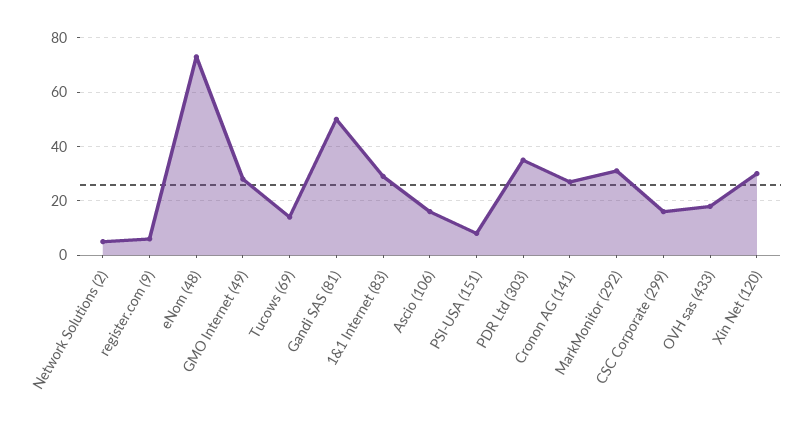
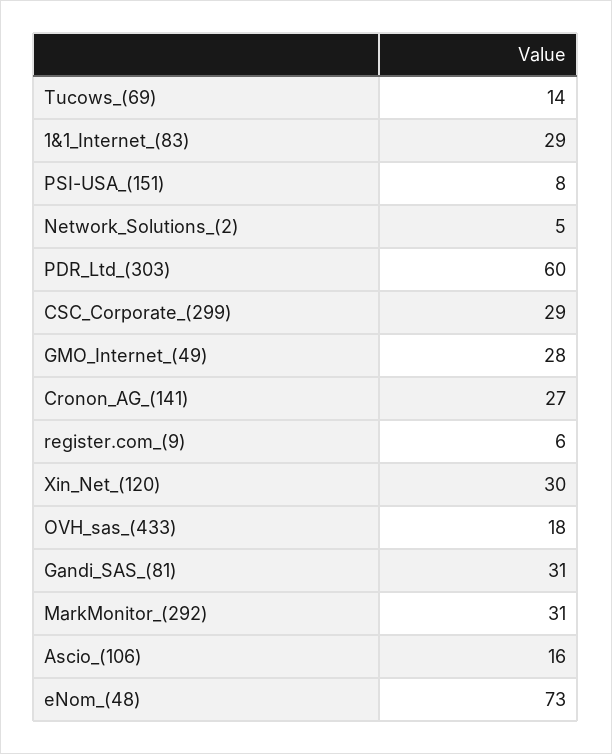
  {
    "Network Solutions (2)": 5,
    "register.com (9)": 6,
    "eNom (48)": 73,
    "GMO Internet (49)": 28,
    "Tucows (69)": 14,
-   "Gandi SAS (81)": 50,
+   "Gandi SAS (81)": 31,
    "1&1 Internet (83)": 29,
    "Ascio (106)": 16,
    "PSI-USA (151)": 8,
-   "PDR Ltd (303)": 35,
+   "PDR Ltd (303)": 60,
    "Cronon AG (141)": 27,
    "MarkMonitor (292)": 31,
-   "CSC Corporate (299)": 15,
+   "CSC Corporate (299)": 29,
    "OVH sas (433)": 18,
    "Xin Net (120)": 30
  }

